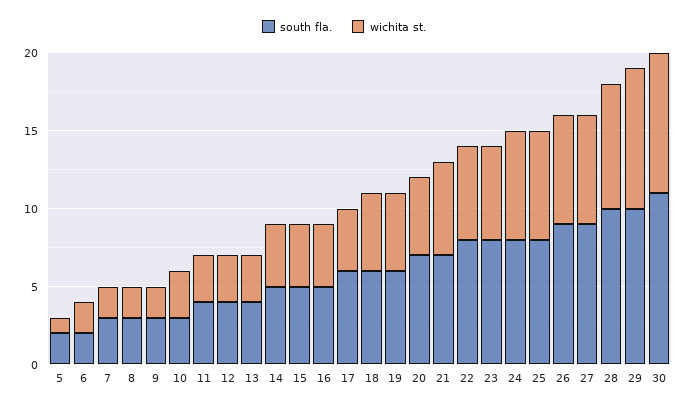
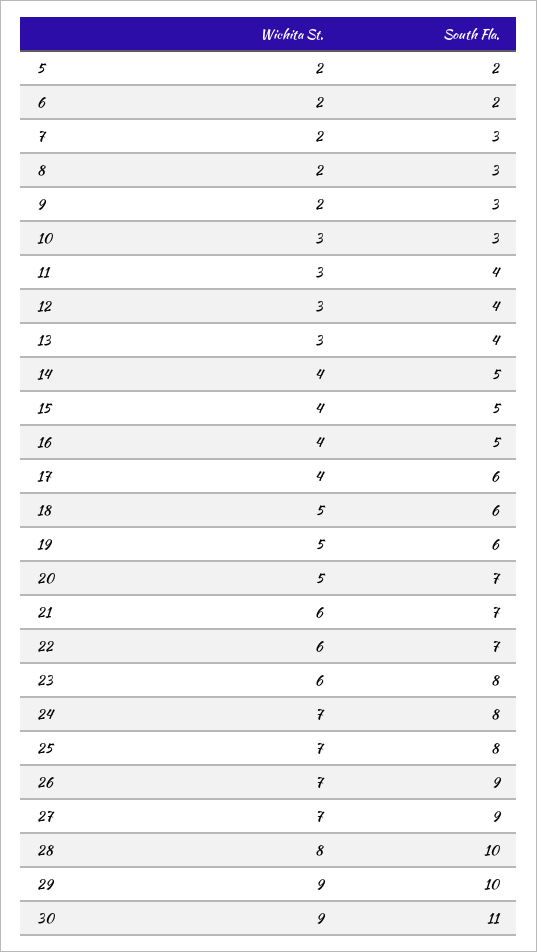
  {
    "south fla.": {
      "5": 2,
      "6": 2,
      "7": 3,
      "8": 3,
      "9": 3,
      "10": 3,
      "11": 4,
      "12": 4,
      "13": 4,
      "14": 5,
      "15": 5,
      "16": 5,
      "17": 6,
      "18": 6,
      "19": 6,
      "20": 7,
      "21": 7,
-     "22": 8,
+     "22": 7,
      "23": 8,
      "24": 8,
      "25": 8,
      "26": 9,
      "27": 9,
      "28": 10,
      "29": 10,
      "30": 11
    },
    "wichita st.": {
-     "5": 1,
+     "5": 2,
      "6": 2,
      "7": 2,
      "8": 2,
      "9": 2,
      "10": 3,
      "11": 3,
      "12": 3,
      "13": 3,
      "14": 4,
      "15": 4,
      "16": 4,
      "17": 4,
      "18": 5,
      "19": 5,
      "20": 5,
      "21": 6,
      "22": 6,
      "23": 6,
      "24": 7,
      "25": 7,
      "26": 7,
      "27": 7,
      "28": 8,
      "29": 9,
      "30": 9
    }
  }

